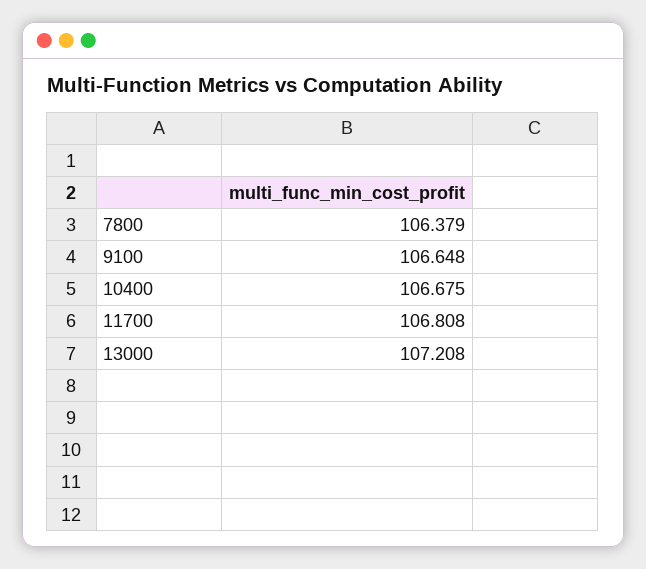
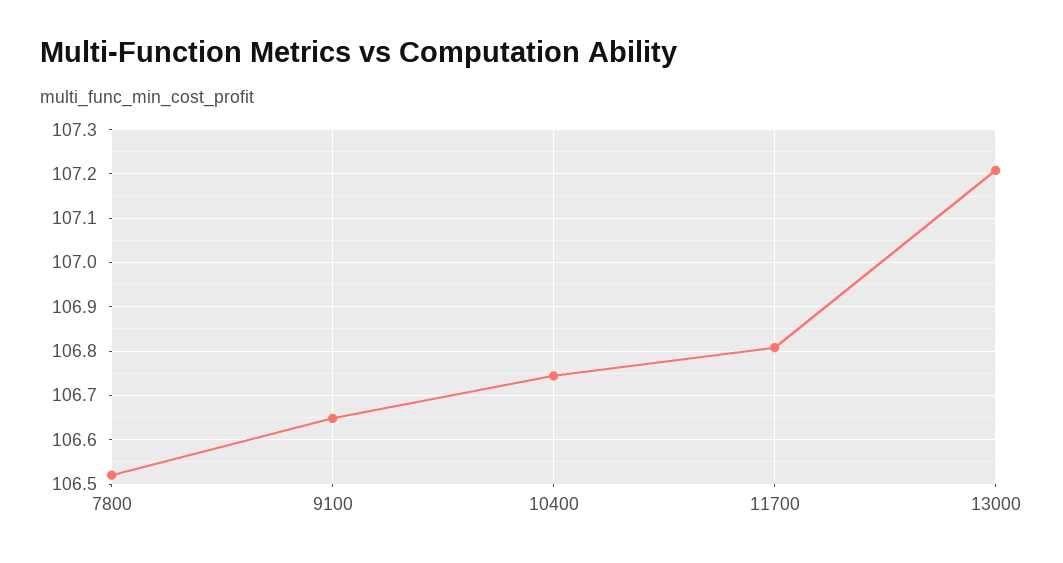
  {
-   "7800": 106.379,
+   "7800": 106.52,
    "9100": 106.648,
-   "10400": 106.675,
+   "10400": 106.74,
    "11700": 106.808,
    "13000": 107.208
  }

